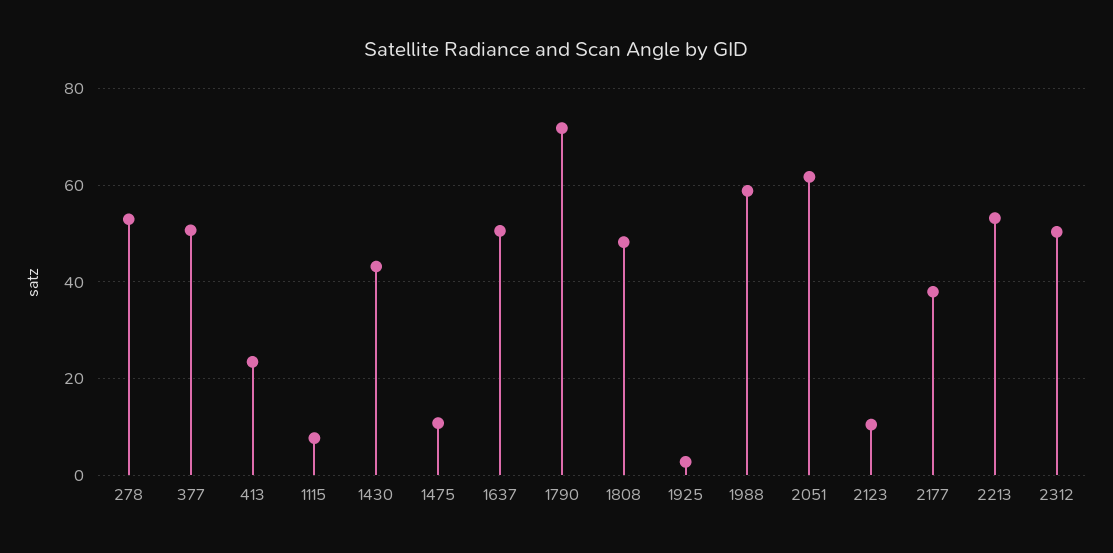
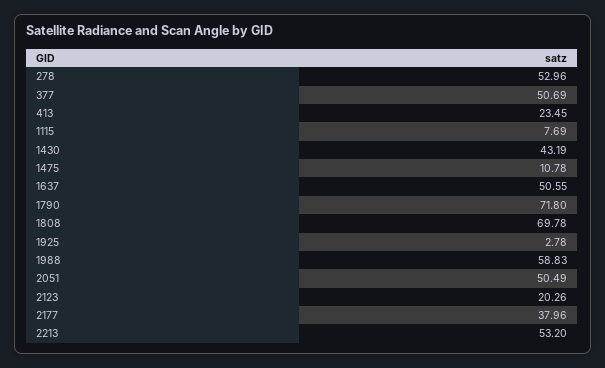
  {
    "278": 52.96,
    "377": 50.69,
    "413": 23.45,
    "1115": 7.69,
    "1430": 43.19,
    "1475": 10.78,
    "1637": 50.55,
    "1790": 71.8,
-   "1808": 48,
+   "1808": 69.78,
    "1925": 2.78,
    "1988": 58.83,
-   "2051": 62,
+   "2051": 50.49,
-   "2123": 10,
+   "2123": 20.26,
    "2177": 37.96,
-   "2213": 53.2,
+   "2213": 53.2
-   "2312": 50
  }

